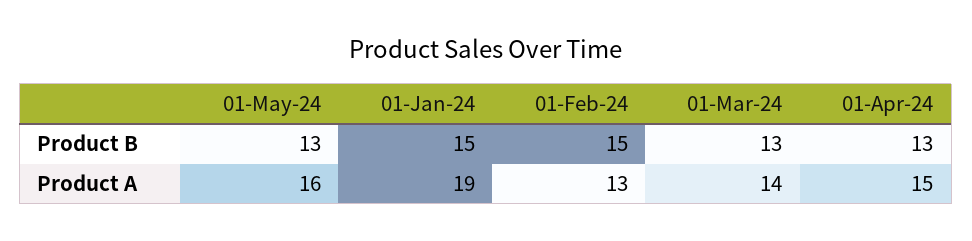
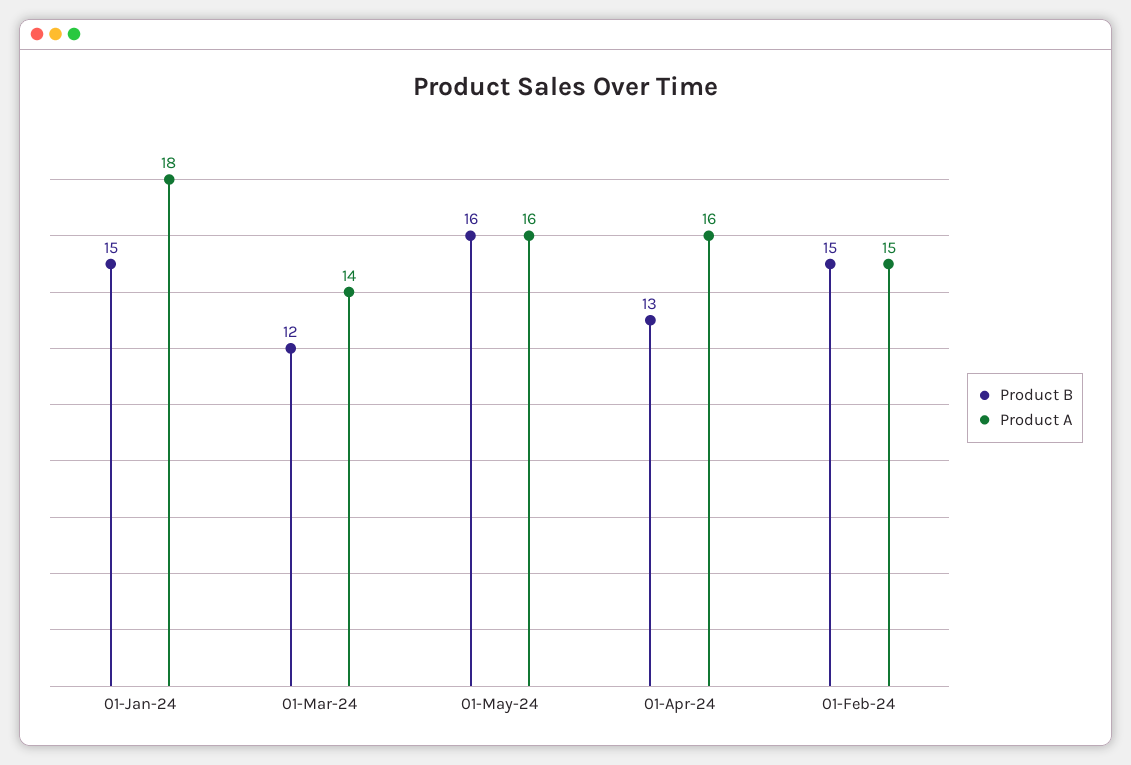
  {
    "Product B": {
-     "01-May-24": 13,
+     "01-May-24": 16,
      "01-Jan-24": 15,
      "01-Feb-24": 15,
-     "01-Mar-24": 13,
+     "01-Mar-24": 12,
      "01-Apr-24": 13
    },
    "Product A": {
      "01-May-24": 16,
-     "01-Jan-24": 19,
+     "01-Jan-24": 18,
-     "01-Feb-24": 13,
+     "01-Feb-24": 15,
      "01-Mar-24": 14,
-     "01-Apr-24": 15
+     "01-Apr-24": 16
    }
  }

